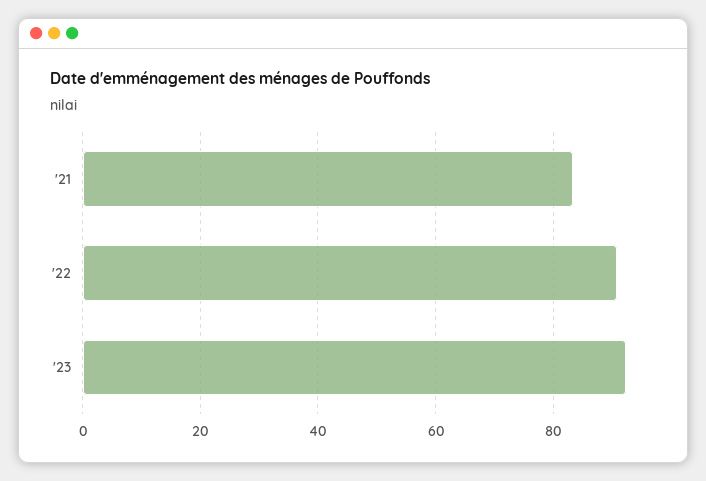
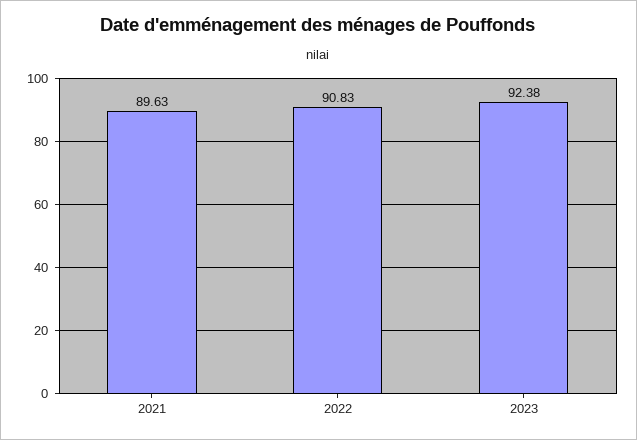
  {
-   "'21": 84,
+   "'21": 89.63,
    "'22": 90.83,
    "'23": 92.38
  }

